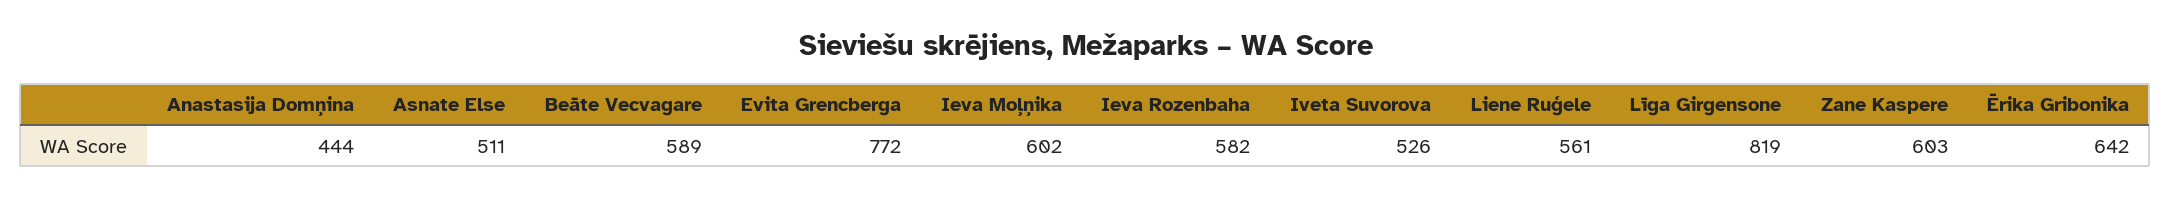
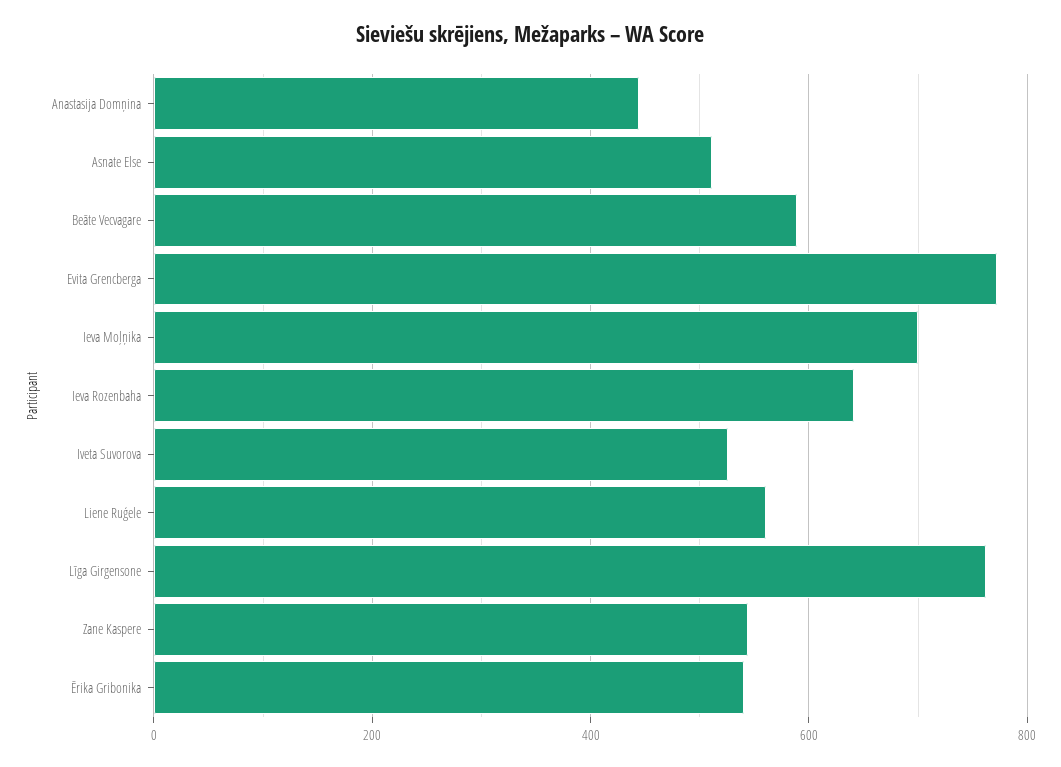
  {
    "Anastasija Domņina": 444,
    "Asnate Else": 511,
    "Beāte Vecvagare": 589,
    "Evita Grencberga": 772,
-   "Ieva Moļņika": 602,
+   "Ieva Moļņika": 700,
-   "Ieva Rozenbaha": 582,
+   "Ieva Rozenbaha": 640,
    "Iveta Suvorova": 526,
    "Liene Ruģele": 561,
-   "Līga Girgensone": 819,
+   "Līga Girgensone": 760,
-   "Zane Kaspere": 603,
+   "Zane Kaspere": 540,
-   "Ērika Gribonika": 642
+   "Ērika Gribonika": 540
  }

